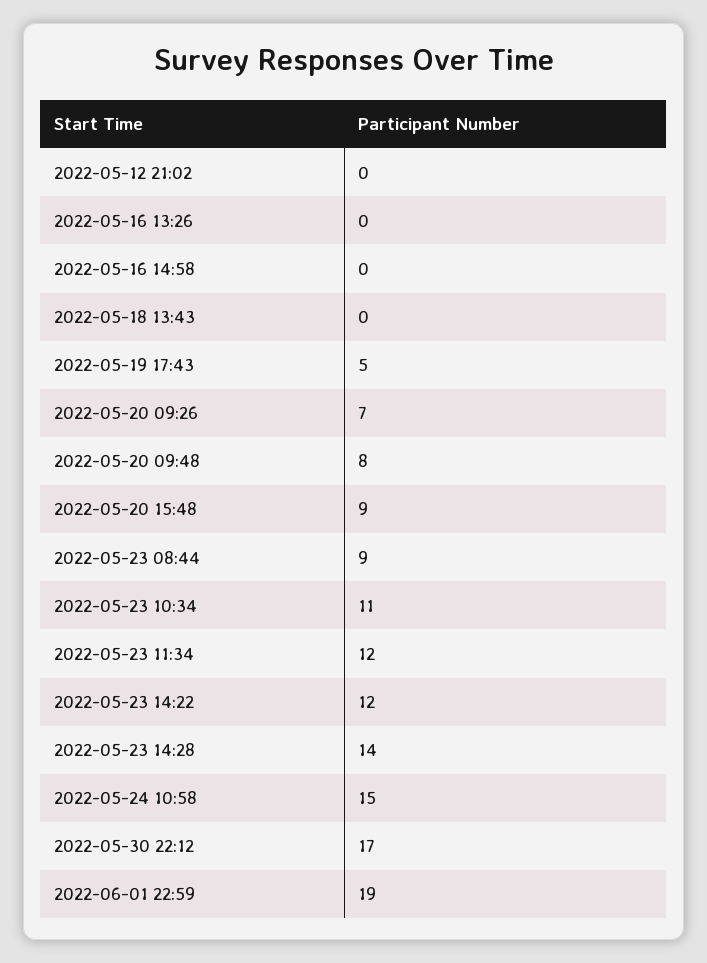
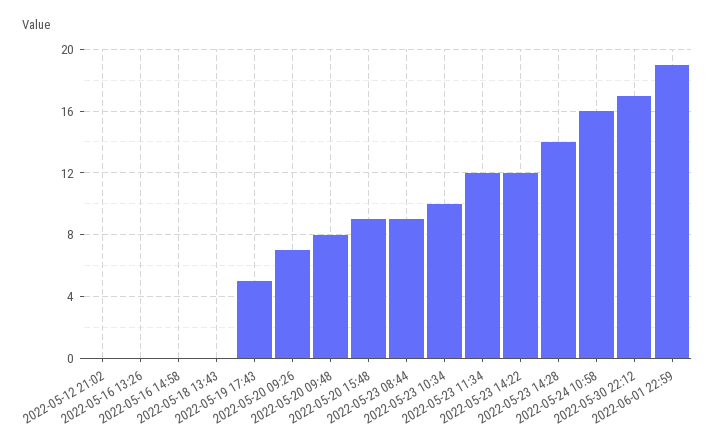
  {
    "2022-05-12 21:02": 0,
    "2022-05-16 13:26": 0,
    "2022-05-16 14:58": 0,
    "2022-05-18 13:43": 0,
    "2022-05-19 17:43": 5,
    "2022-05-20 09:26": 7,
    "2022-05-20 09:48": 8,
    "2022-05-20 15:48": 9,
    "2022-05-23 08:44": 9,
-   "2022-05-23 10:34": 11,
+   "2022-05-23 10:34": 10,
    "2022-05-23 11:34": 12,
    "2022-05-23 14:22": 12,
    "2022-05-23 14:28": 14,
-   "2022-05-24 10:58": 15,
+   "2022-05-24 10:58": 16,
    "2022-05-30 22:12": 17,
    "2022-06-01 22:59": 19
  }

